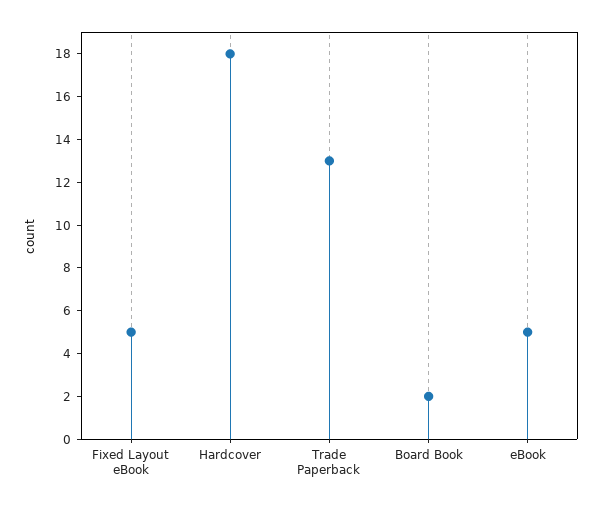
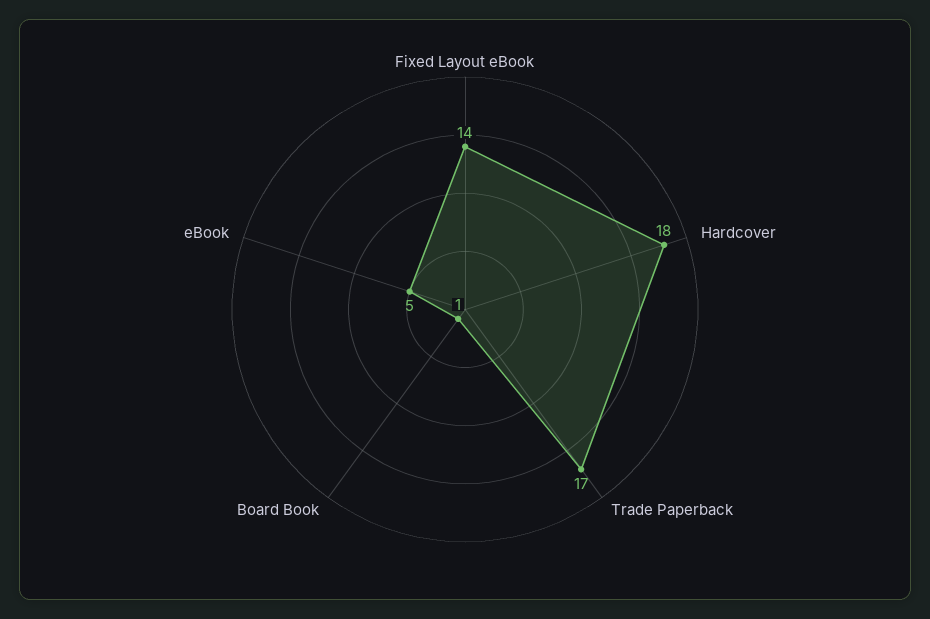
  {
-   "Fixed Layout eBook": 5,
+   "Fixed Layout eBook": 14,
    "Hardcover": 18,
-   "Trade Paperback": 13,
+   "Trade Paperback": 17,
-   "Board Book": 2,
+   "Board Book": 1,
    "eBook": 5
  }

